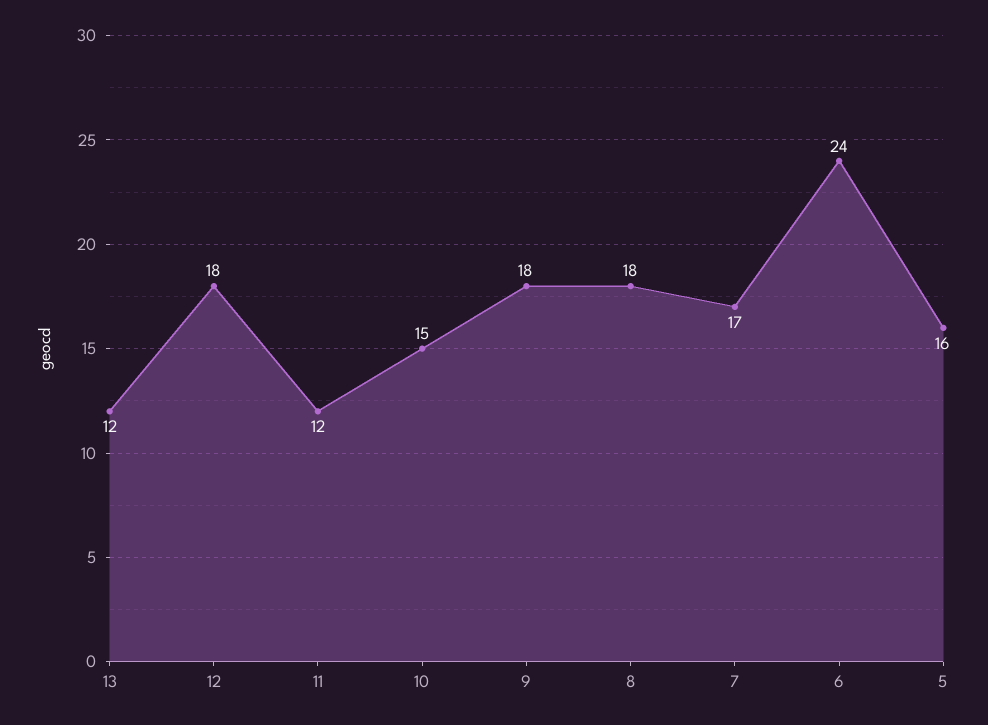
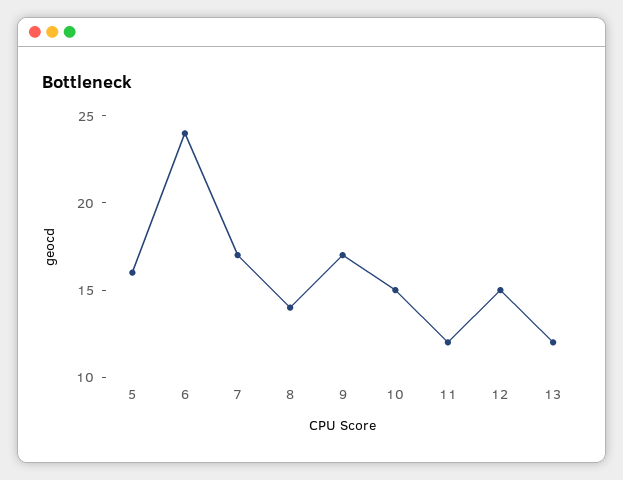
  {
    "13": 12,
-   "12": 18,
+   "12": 15,
    "11": 12,
    "10": 15,
-   "9": 18,
+   "9": 17,
-   "8": 18,
+   "8": 14,
    "7": 17,
    "6": 24,
    "5": 16
  }

